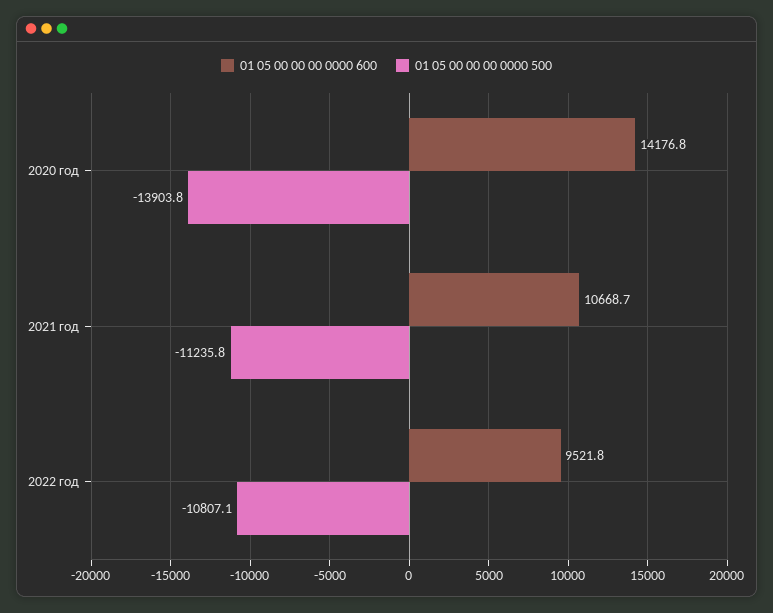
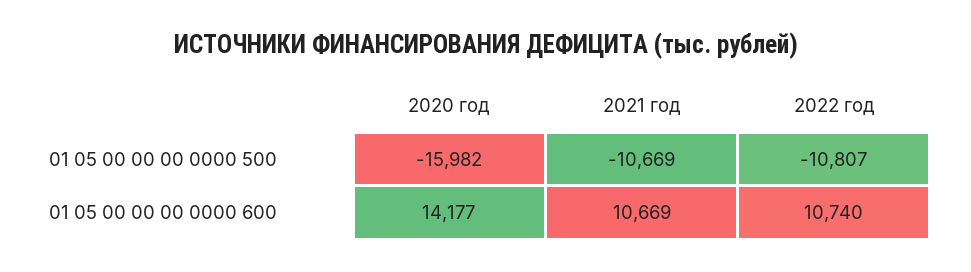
  {
    "01 05 00 00 00 0000 600": {
      "2020 год": 14176.8,
      "2021 год": 10668.7,
-     "2022 год": 9521.8
+     "2022 год": 10740
    },
    "01 05 00 00 00 0000 500": {
-     "2020 год": -13903.8,
+     "2020 год": -15982,
-     "2021 год": -11235.8,
+     "2021 год": -10669,
      "2022 год": -10807.1
    }
  }

